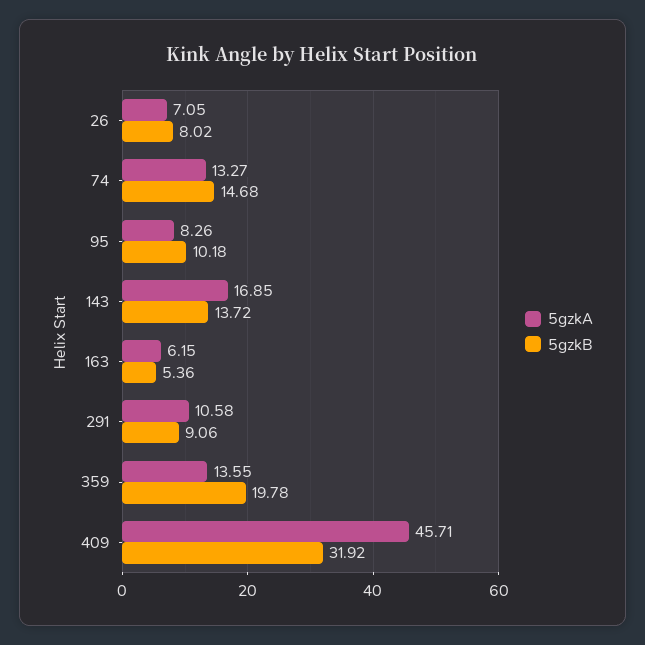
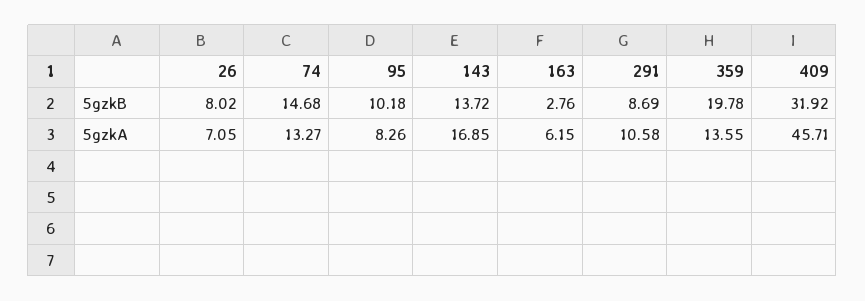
  {
    "5gzkA": {
      "26": 7.05,
      "74": 13.27,
      "95": 8.26,
      "143": 16.85,
      "163": 6.15,
      "291": 10.58,
      "359": 13.55,
      "409": 45.71
    },
    "5gzkB": {
      "26": 8.02,
      "74": 14.68,
      "95": 10.18,
      "143": 13.72,
-     "163": 5.36,
+     "163": 2.76,
-     "291": 9.06,
+     "291": 8.69,
      "359": 19.78,
      "409": 31.92
    }
  }

